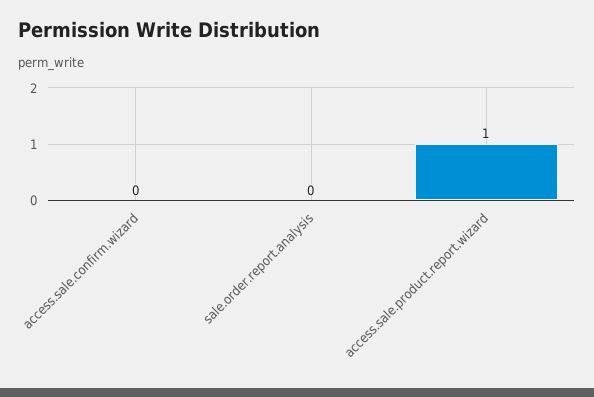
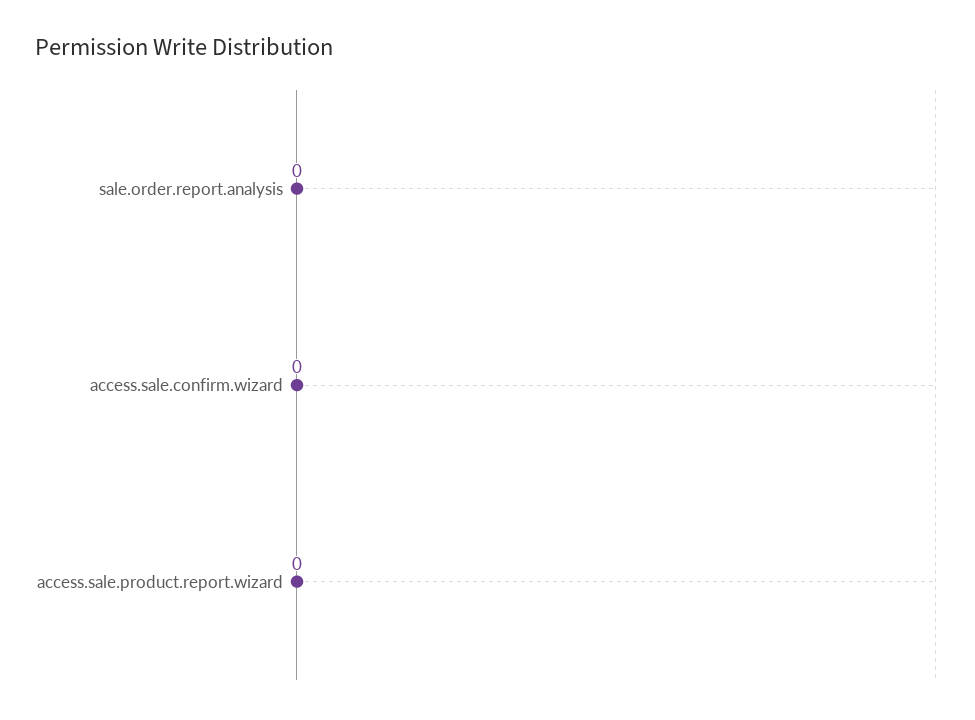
  {
    "access.sale.confirm.wizard": 0,
    "sale.order.report.analysis": 0,
-   "access.sale.product.report.wizard": 1
+   "access.sale.product.report.wizard": 0
  }

